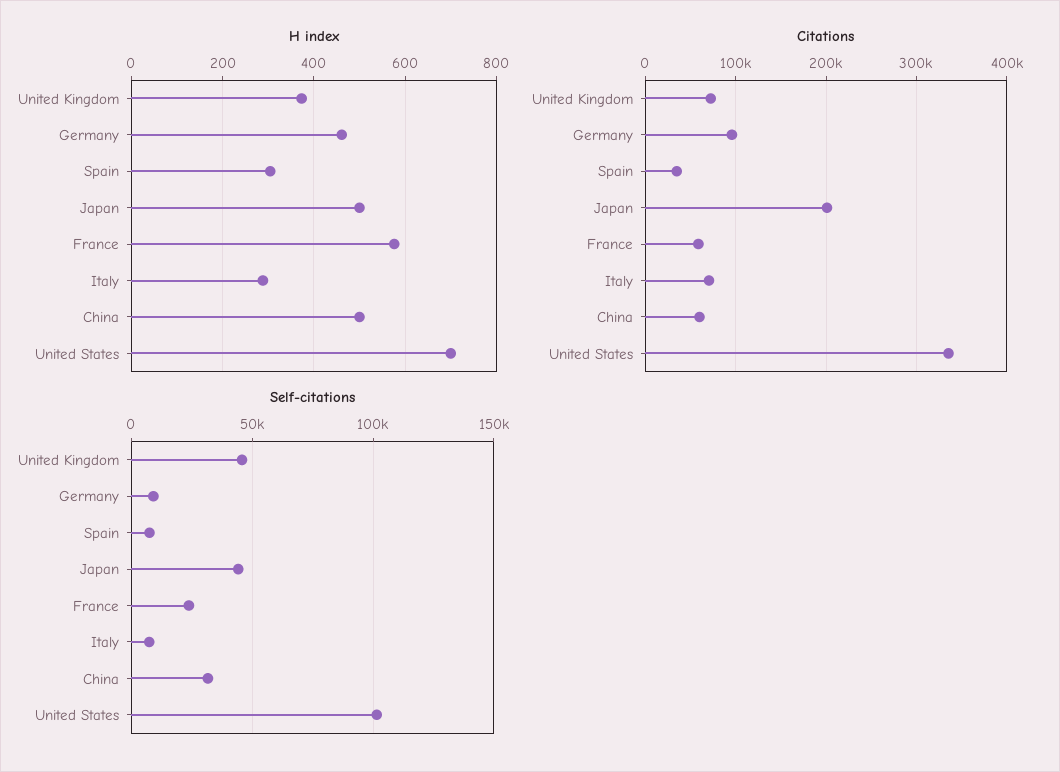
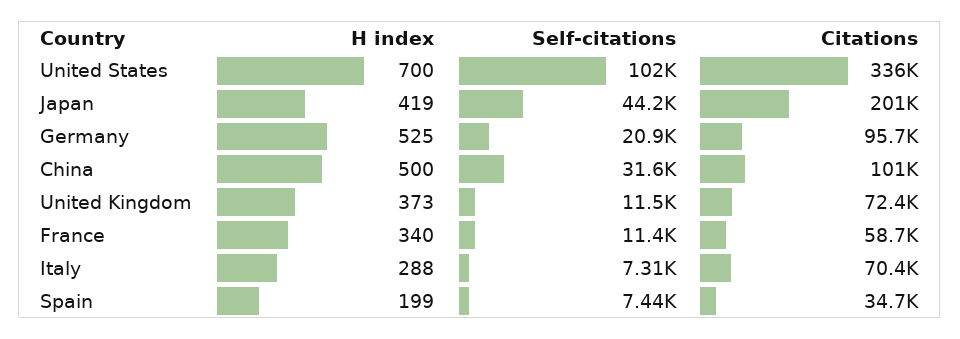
  {
    "H index": {
      "United Kingdom": 373,
-     "Germany": 460,
+     "Germany": 525,
-     "Spain": 300,
+     "Spain": 199,
-     "Japan": 500,
+     "Japan": 419,
-     "France": 580,
+     "France": 340,
      "Italy": 288,
      "China": 500,
      "United States": 700
    },
    "Citations": {
      "United Kingdom": 72400,
      "Germany": 95700,
      "Spain": 34700,
      "Japan": 201000,
      "France": 58700,
      "Italy": 70400,
-     "China": 60000,
+     "China": 101000,
      "United States": 336000
    },
    "Self-citations": {
-     "United Kingdom": 45000,
+     "United Kingdom": 11500,
-     "Germany": 10000,
+     "Germany": 20900,
      "Spain": 7440,
      "Japan": 44200,
-     "France": 25000,
+     "France": 11400,
      "Italy": 7310,
      "China": 31600,
      "United States": 102000
    }
  }

